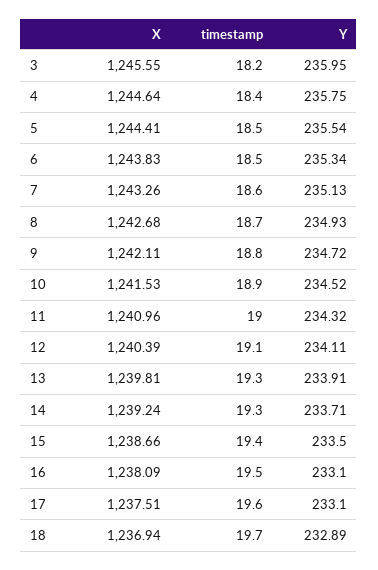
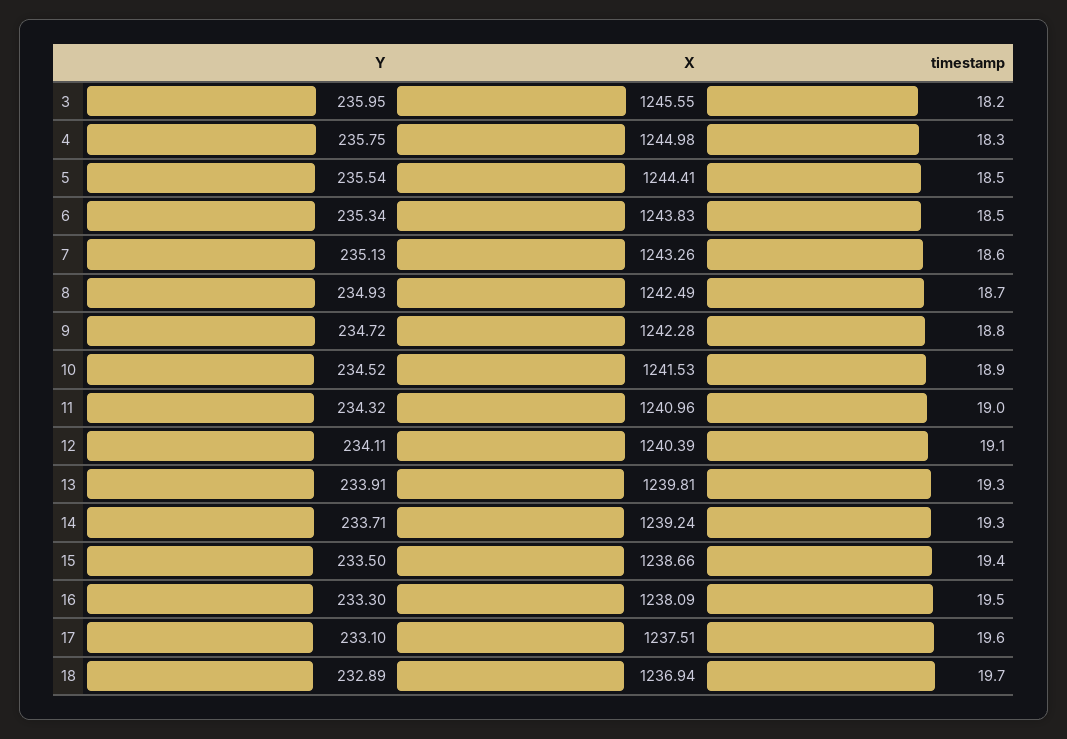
  {
    "X": {
      "3": 1245.55,
-     "4": 1244.64,
+     "4": 1244.98,
      "5": 1244.41,
      "6": 1243.83,
      "7": 1243.26,
-     "8": 1242.68,
+     "8": 1242.49,
-     "9": 1242.11,
+     "9": 1242.28,
      "10": 1241.53,
      "11": 1240.96,
      "12": 1240.39,
      "13": 1239.81,
      "14": 1239.24,
      "15": 1238.66,
      "16": 1238.09,
      "17": 1237.51,
      "18": 1236.94
    },
    "timestamp": {
      "3": 18.2,
-     "4": 18.4,
+     "4": 18.3,
      "5": 18.5,
      "6": 18.5,
      "7": 18.6,
      "8": 18.7,
      "9": 18.8,
      "10": 18.9,
      "11": 19,
      "12": 19.1,
      "13": 19.3,
      "14": 19.3,
      "15": 19.4,
      "16": 19.5,
      "17": 19.6,
      "18": 19.7
    },
    "Y": {
      "3": 235.95,
      "4": 235.75,
      "5": 235.54,
      "6": 235.34,
      "7": 235.13,
      "8": 234.93,
      "9": 234.72,
      "10": 234.52,
      "11": 234.32,
      "12": 234.11,
      "13": 233.91,
      "14": 233.71,
      "15": 233.5,
-     "16": 233.1,
+     "16": 233.3,
      "17": 233.1,
      "18": 232.89
    }
  }

